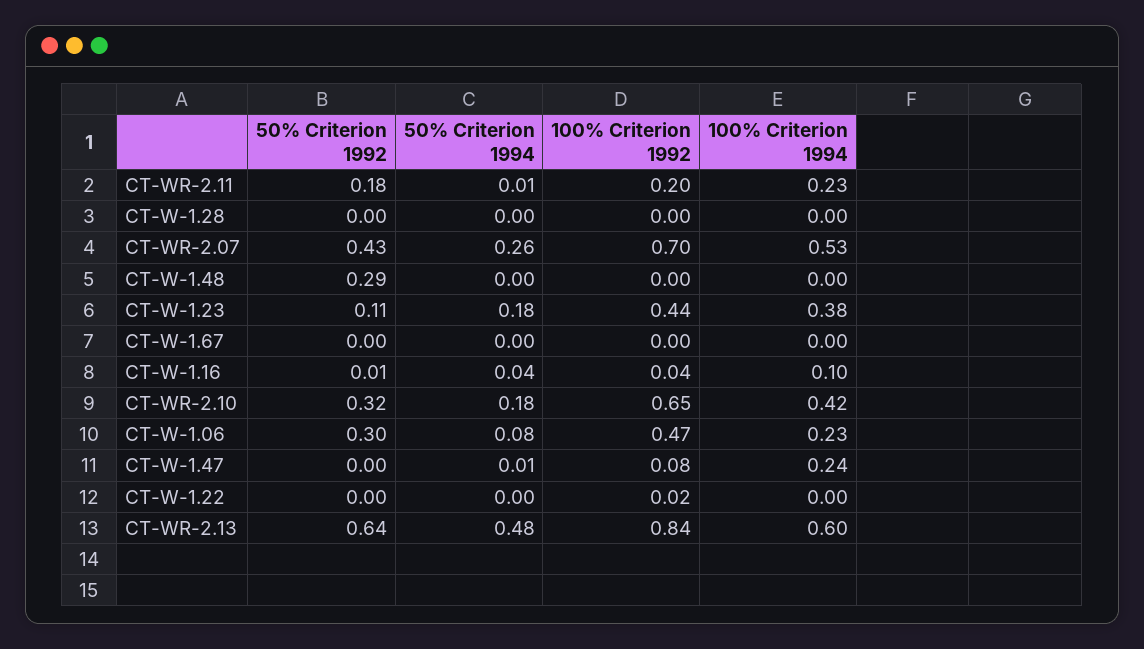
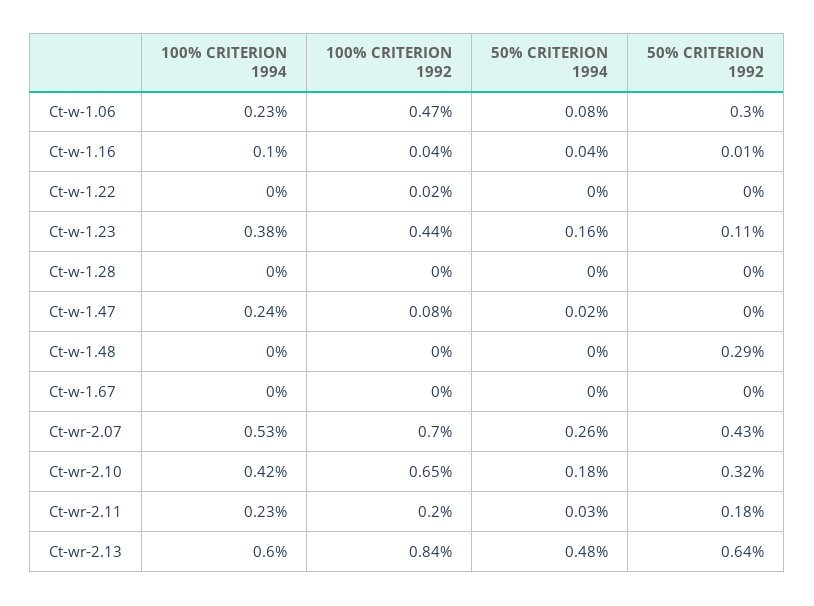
  {
    "50% Criterion 1992": {
      "CT-WR-2.11": 0.18,
      "CT-W-1.28": 0,
      "CT-WR-2.07": 0.43,
      "CT-W-1.48": 0.29,
      "CT-W-1.23": 0.11,
      "CT-W-1.67": 0,
      "CT-W-1.16": 0.01,
      "CT-WR-2.10": 0.32,
      "CT-W-1.06": 0.3,
      "CT-W-1.47": 0,
      "CT-W-1.22": 0,
      "CT-WR-2.13": 0.64
    },
    "50% Criterion 1994": {
-     "CT-WR-2.11": 0.01,
+     "CT-WR-2.11": 0.03,
      "CT-W-1.28": 0,
      "CT-WR-2.07": 0.26,
      "CT-W-1.48": 0,
-     "CT-W-1.23": 0.18,
+     "CT-W-1.23": 0.16,
      "CT-W-1.67": 0,
      "CT-W-1.16": 0.04,
      "CT-WR-2.10": 0.18,
      "CT-W-1.06": 0.08,
-     "CT-W-1.47": 0.01,
+     "CT-W-1.47": 0.02,
      "CT-W-1.22": 0,
      "CT-WR-2.13": 0.48
    },
    "100% Criterion 1992": {
      "CT-WR-2.11": 0.2,
      "CT-W-1.28": 0,
      "CT-WR-2.07": 0.7,
      "CT-W-1.48": 0,
      "CT-W-1.23": 0.44,
      "CT-W-1.67": 0,
      "CT-W-1.16": 0.04,
      "CT-WR-2.10": 0.65,
      "CT-W-1.06": 0.47,
      "CT-W-1.47": 0.08,
      "CT-W-1.22": 0.02,
      "CT-WR-2.13": 0.84
    },
    "100% Criterion 1994": {
      "CT-WR-2.11": 0.23,
      "CT-W-1.28": 0,
      "CT-WR-2.07": 0.53,
      "CT-W-1.48": 0,
      "CT-W-1.23": 0.38,
      "CT-W-1.67": 0,
      "CT-W-1.16": 0.1,
      "CT-WR-2.10": 0.42,
      "CT-W-1.06": 0.23,
      "CT-W-1.47": 0.24,
      "CT-W-1.22": 0,
      "CT-WR-2.13": 0.6
    }
  }

